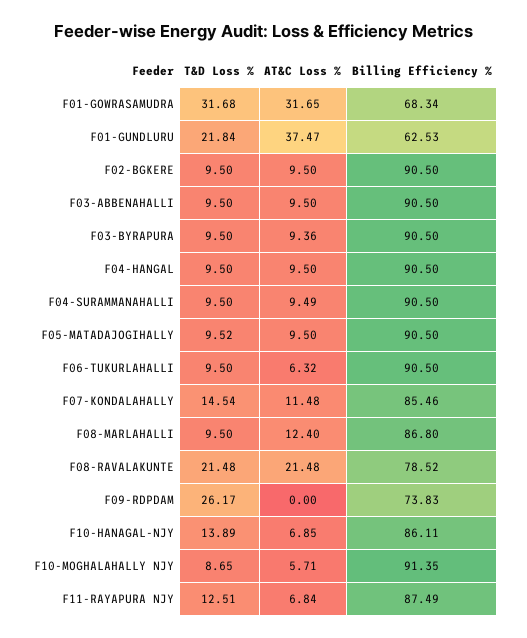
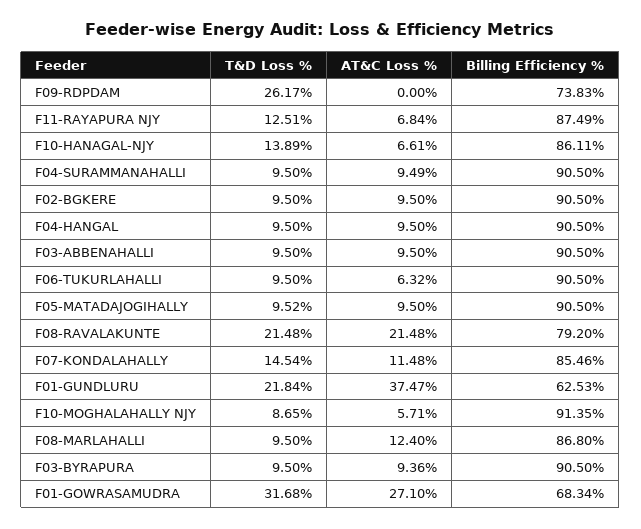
  {
    "T&D Loss %": {
      "F01-GOWRASAMUDRA": 31.68,
      "F01-GUNDLURU": 21.84,
      "F02-BGKERE": 9.5,
      "F03-ABBENAHALLI": 9.5,
      "F03-BYRAPURA": 9.5,
      "F04-HANGAL": 9.5,
      "F04-SURAMMANAHALLI": 9.5,
      "F05-MATADAJOGIHALLY": 9.52,
      "F06-TUKURLAHALLI": 9.5,
      "F07-KONDALAHALLY": 14.54,
      "F08-MARLAHALLI": 9.5,
      "F08-RAVALAKUNTE": 21.48,
      "F09-RDPDAM": 26.17,
      "F10-HANAGAL-NJY": 13.89,
      "F10-MOGHALAHALLY NJY": 8.65,
      "F11-RAYAPURA NJY": 12.51
    },
    "AT&C Loss %": {
-     "F01-GOWRASAMUDRA": 31.65,
+     "F01-GOWRASAMUDRA": 27.1,
      "F01-GUNDLURU": 37.47,
      "F02-BGKERE": 9.5,
      "F03-ABBENAHALLI": 9.5,
      "F03-BYRAPURA": 9.36,
      "F04-HANGAL": 9.5,
      "F04-SURAMMANAHALLI": 9.49,
      "F05-MATADAJOGIHALLY": 9.5,
      "F06-TUKURLAHALLI": 6.32,
      "F07-KONDALAHALLY": 11.48,
      "F08-MARLAHALLI": 12.4,
      "F08-RAVALAKUNTE": 21.48,
      "F09-RDPDAM": 0,
-     "F10-HANAGAL-NJY": 6.85,
+     "F10-HANAGAL-NJY": 6.61,
      "F10-MOGHALAHALLY NJY": 5.71,
      "F11-RAYAPURA NJY": 6.84
    },
    "Billing Efficiency %": {
      "F01-GOWRASAMUDRA": 68.34,
      "F01-GUNDLURU": 62.53,
      "F02-BGKERE": 90.5,
      "F03-ABBENAHALLI": 90.5,
      "F03-BYRAPURA": 90.5,
      "F04-HANGAL": 90.5,
      "F04-SURAMMANAHALLI": 90.5,
      "F05-MATADAJOGIHALLY": 90.5,
      "F06-TUKURLAHALLI": 90.5,
      "F07-KONDALAHALLY": 85.46,
      "F08-MARLAHALLI": 86.8,
-     "F08-RAVALAKUNTE": 78.52,
+     "F08-RAVALAKUNTE": 79.2,
      "F09-RDPDAM": 73.83,
      "F10-HANAGAL-NJY": 86.11,
      "F10-MOGHALAHALLY NJY": 91.35,
      "F11-RAYAPURA NJY": 87.49
    }
  }

